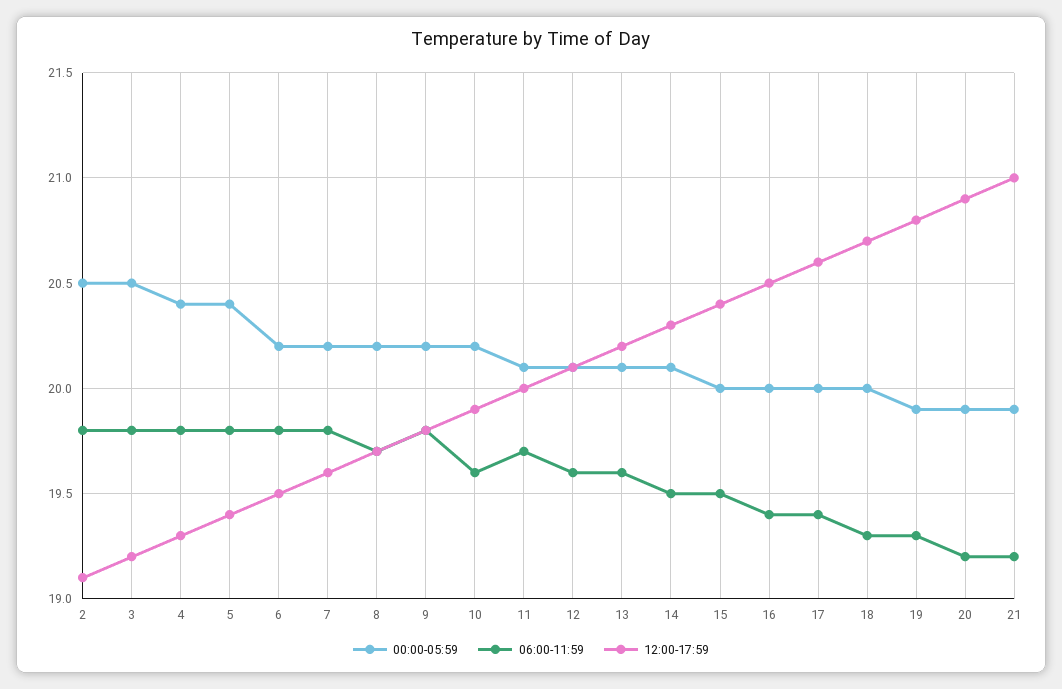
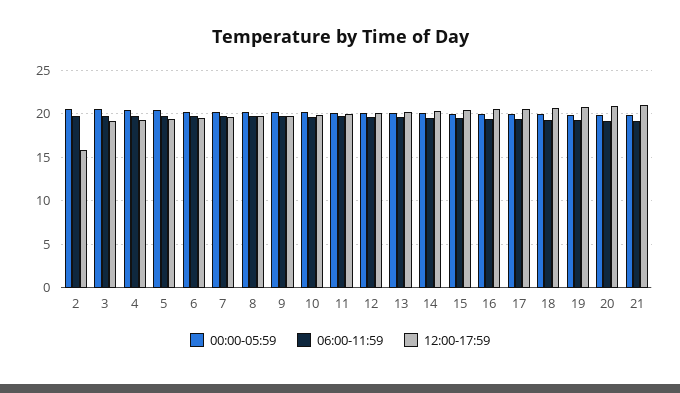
  {
    "00:00-05:59": {
      "2": 20.5,
      "3": 20.5,
      "4": 20.4,
      "5": 20.4,
      "6": 20.2,
      "7": 20.2,
      "8": 20.2,
      "9": 20.2,
      "10": 20.2,
      "11": 20.1,
      "12": 20.1,
      "13": 20.1,
      "14": 20.1,
      "15": 20,
      "16": 20,
      "17": 20,
      "18": 20,
      "19": 19.9,
      "20": 19.9,
      "21": 19.9
    },
    "06:00-11:59": {
      "2": 19.8,
      "3": 19.8,
      "4": 19.8,
      "5": 19.8,
      "6": 19.8,
      "7": 19.8,
      "8": 19.7,
      "9": 19.8,
      "10": 19.6,
      "11": 19.7,
      "12": 19.6,
      "13": 19.6,
      "14": 19.5,
      "15": 19.5,
      "16": 19.4,
      "17": 19.4,
      "18": 19.3,
      "19": 19.3,
      "20": 19.2,
      "21": 19.2
    },
    "12:00-17:59": {
-     "2": 19.1,
+     "2": 16,
      "3": 19.2,
      "4": 19.3,
      "5": 19.4,
      "6": 19.5,
      "7": 19.6,
      "8": 19.7,
      "9": 19.8,
      "10": 19.9,
      "11": 20,
      "12": 20.1,
      "13": 20.2,
      "14": 20.3,
      "15": 20.4,
      "16": 20.5,
      "17": 20.6,
      "18": 20.7,
      "19": 20.8,
      "20": 20.9,
      "21": 21
    }
  }

